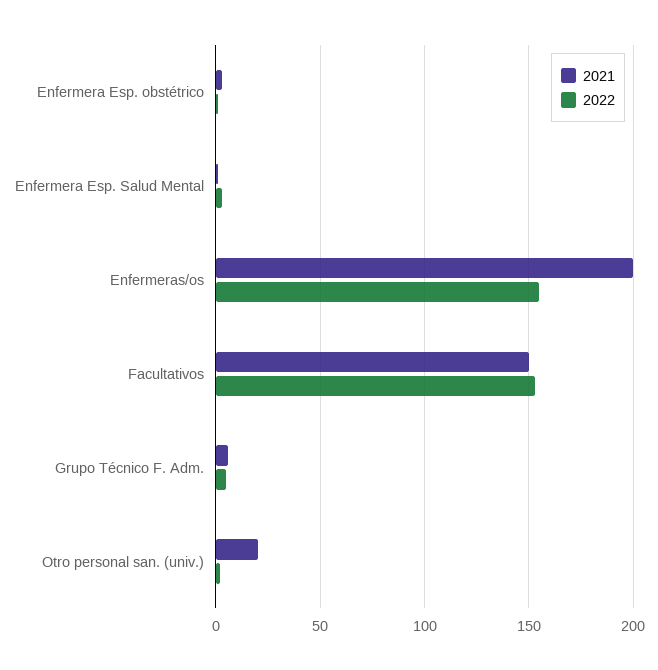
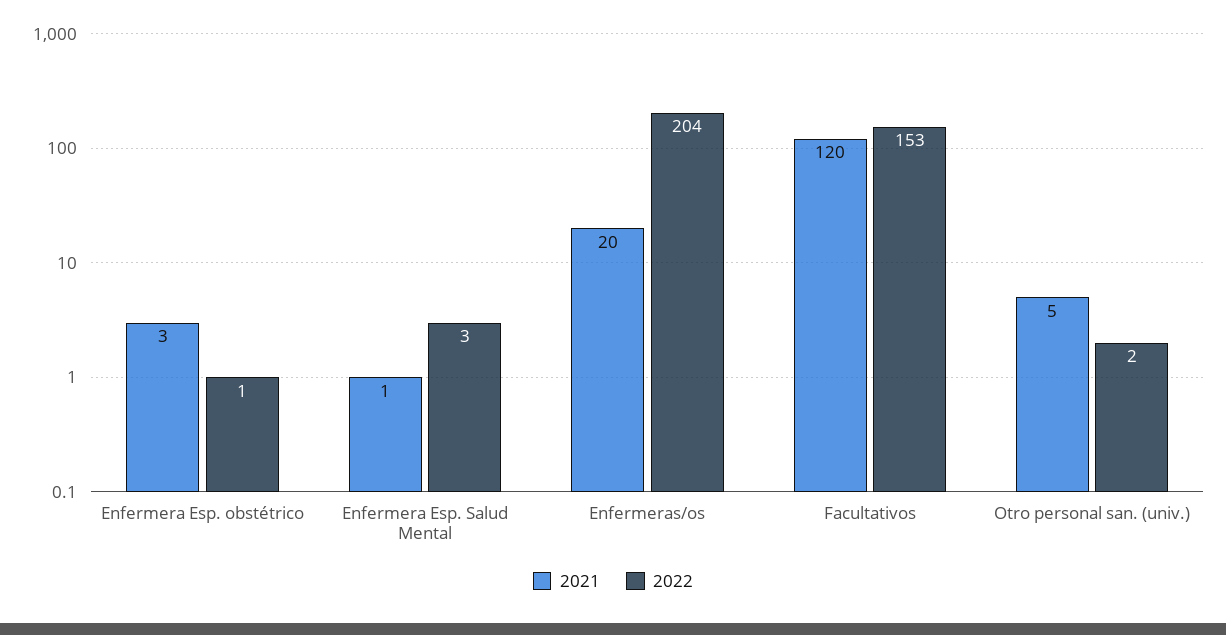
  {
    "2021": {
      "Enfermera Esp. obstétrico": 3,
      "Enfermera Esp. Salud Mental": 1,
-     "Enfermeras/os": 200,
+     "Enfermeras/os": 20,
-     "Facultativos": 150,
+     "Facultativos": 120,
-     "Grupo Técnico F. Adm.": 5,
-     "Otro personal san. (univ.)": 20
+     "Otro personal san. (univ.)": 5
    },
    "2022": {
      "Enfermera Esp. obstétrico": 1,
      "Enfermera Esp. Salud Mental": 3,
-     "Enfermeras/os": 155,
+     "Enfermeras/os": 204,
      "Facultativos": 153,
-     "Grupo Técnico F. Adm.": 5,
      "Otro personal san. (univ.)": 2
    }
  }

